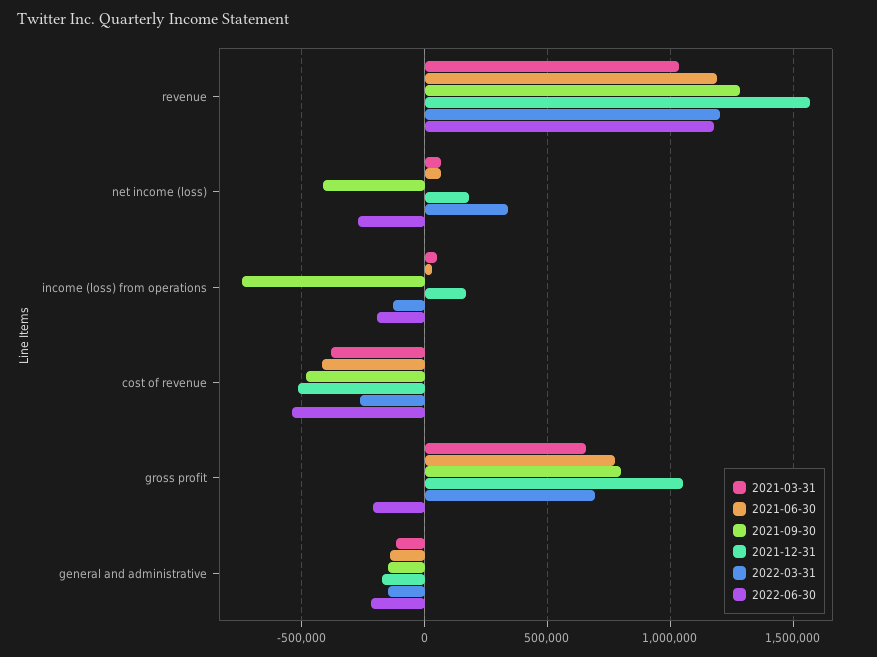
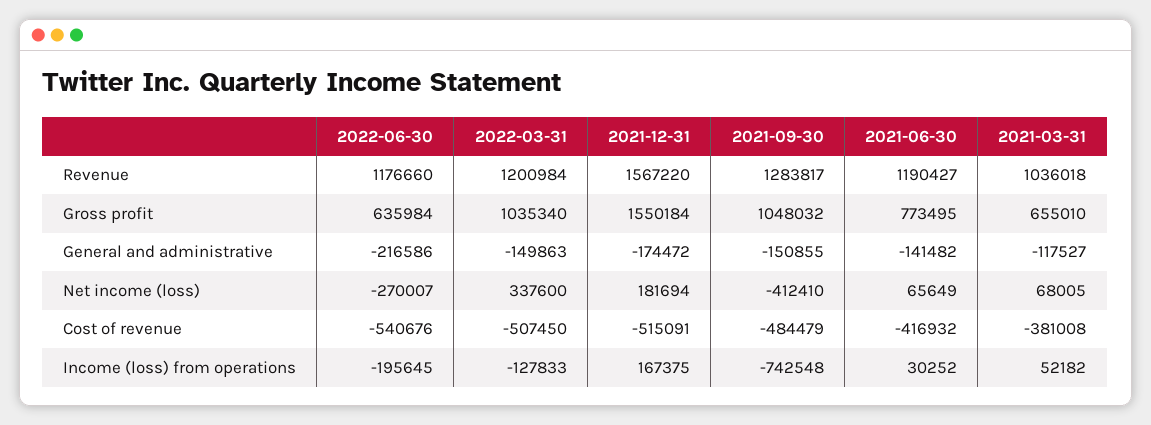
  {
    "2021-03-31": {
      "revenue": 1036018,
      "net income (loss)": 68005,
      "income (loss) from operations": 52182,
      "cost of revenue": -381008,
      "gross profit": 655010,
      "general and administrative": -117527
    },
    "2021-06-30": {
      "revenue": 1190427,
      "net income (loss)": 65649,
      "income (loss) from operations": 30252,
      "cost of revenue": -416932,
      "gross profit": 773495,
      "general and administrative": -141482
    },
    "2021-09-30": {
      "revenue": 1283817,
      "net income (loss)": -412410,
      "income (loss) from operations": -742548,
      "cost of revenue": -484479,
-     "gross profit": 800000,
+     "gross profit": 1048032,
      "general and administrative": -150855
    },
    "2021-12-31": {
      "revenue": 1567220,
      "net income (loss)": 181694,
      "income (loss) from operations": 167375,
      "cost of revenue": -515091,
-     "gross profit": 1050000,
+     "gross profit": 1550184,
      "general and administrative": -174472
    },
    "2022-03-31": {
      "revenue": 1200984,
      "net income (loss)": 337600,
      "income (loss) from operations": -127833,
-     "cost of revenue": -250000,
+     "cost of revenue": -507450,
-     "gross profit": 700000,
+     "gross profit": 1035340,
      "general and administrative": -149863
    },
    "2022-06-30": {
      "revenue": 1176660,
      "net income (loss)": -270007,
      "income (loss) from operations": -195645,
      "cost of revenue": -540676,
-     "gross profit": -200000,
+     "gross profit": 635984,
      "general and administrative": -216586
    }
  }

